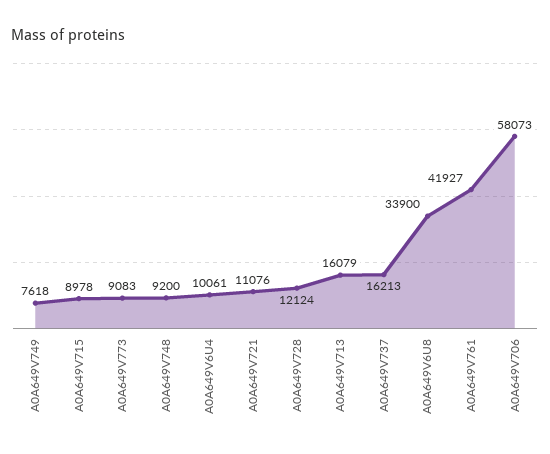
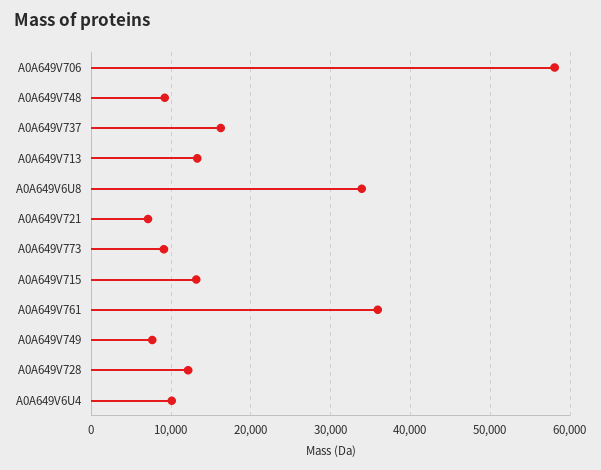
  {
    "A0A649V749": 7618,
-   "A0A649V715": 8978,
+   "A0A649V715": 13000,
    "A0A649V773": 9083,
    "A0A649V748": 9200,
    "A0A649V6U4": 10061,
-   "A0A649V721": 11076,
+   "A0A649V721": 7000,
    "A0A649V728": 12124,
-   "A0A649V713": 16079,
+   "A0A649V713": 13000,
    "A0A649V737": 16213,
    "A0A649V6U8": 33900,
-   "A0A649V761": 41927,
+   "A0A649V761": 36000,
    "A0A649V706": 58073
  }

